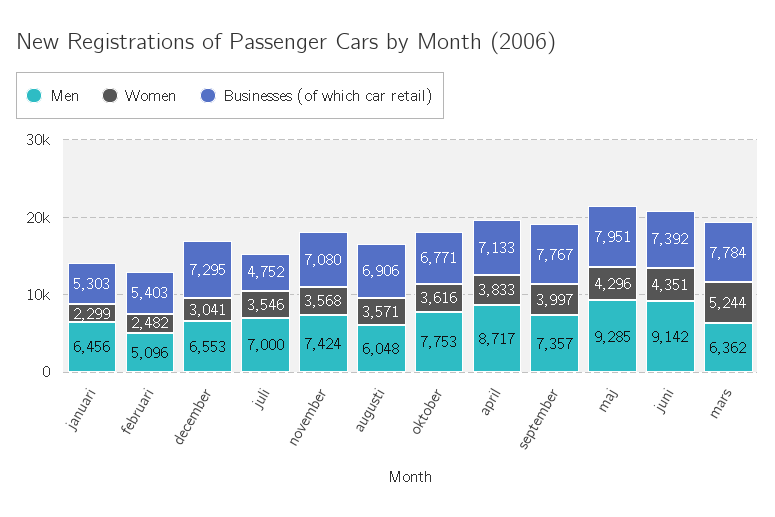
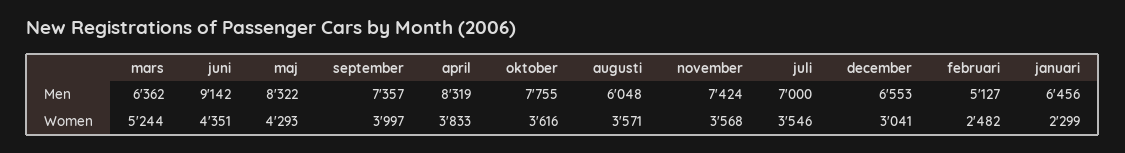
  {
    "Men": {
      "januari": 6456,
-     "februari": 5096,
+     "februari": 5127,
      "december": 6553,
      "juli": 7000,
      "november": 7424,
      "augusti": 6048,
-     "oktober": 7753,
+     "oktober": 7755,
-     "april": 8717,
+     "april": 8319,
      "september": 7357,
-     "maj": 9285,
+     "maj": 8322,
      "juni": 9142,
      "mars": 6362
    },
    "Women": {
      "januari": 2299,
      "februari": 2482,
      "december": 3041,
      "juli": 3546,
      "november": 3568,
      "augusti": 3571,
      "oktober": 3616,
      "april": 3833,
      "september": 3997,
-     "maj": 4296,
+     "maj": 4293,
      "juni": 4351,
      "mars": 5244
-   },
+   }
-   "Businesses (of which car retail)": {
-     "januari": 5303,
-     "februari": 5403,
-     "december": 7295,
-     "juli": 4752,
-     "november": 7080,
-     "augusti": 6906,
-     "oktober": 6771,
-     "april": 7133,
-     "september": 7767,
-     "maj": 7951,
-     "juni": 7392,
-     "mars": 7784
-   }
  }

